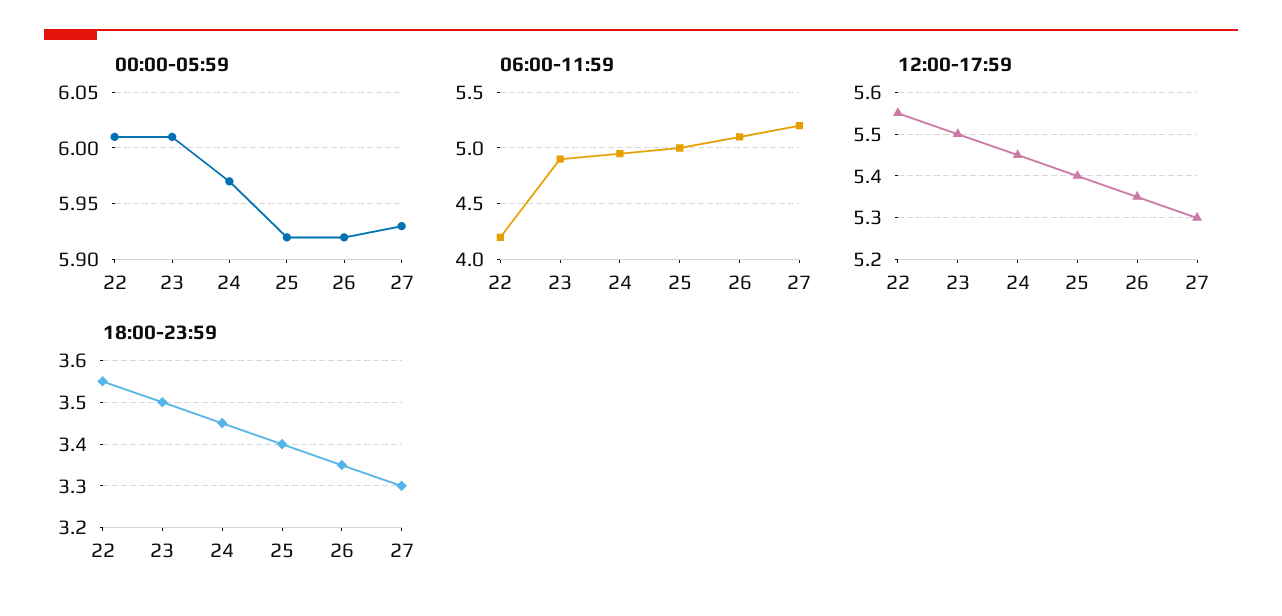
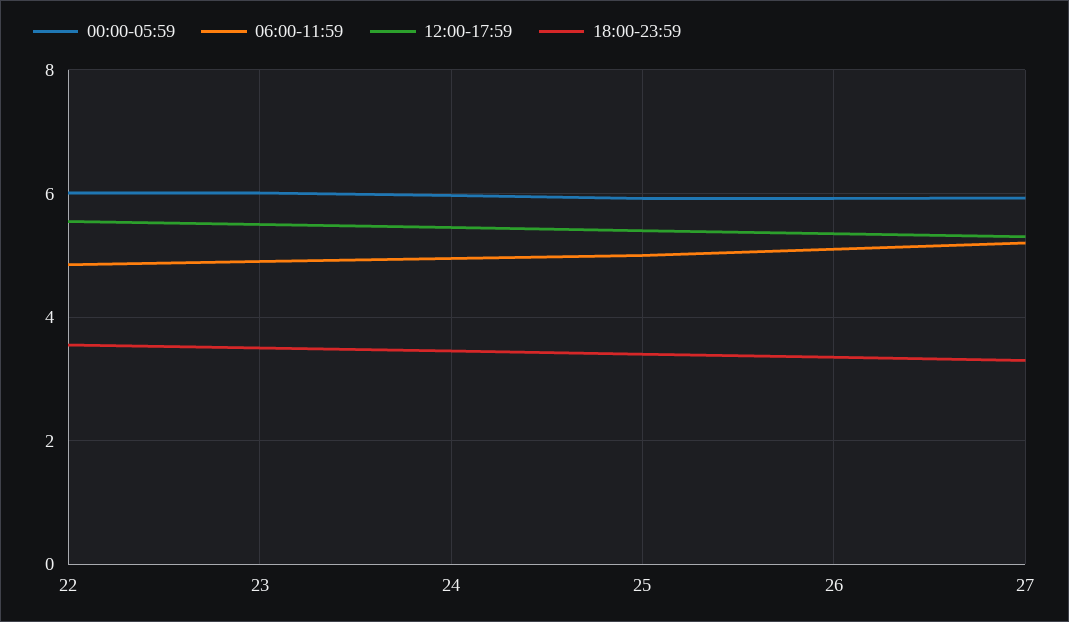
  {
    "00:00-05:59": {
      "22": 6.01,
      "23": 6.01,
      "24": 5.97,
      "25": 5.92,
      "26": 5.92,
      "27": 5.93
    },
    "06:00-11:59": {
-     "22": 4.2,
+     "22": 4.8,
      "23": 4.9,
      "24": 5,
      "25": 5,
      "26": 5.1,
      "27": 5.2
    },
    "12:00-17:59": {
      "22": 5.55,
      "23": 5.5,
      "24": 5.45,
      "25": 5.4,
      "26": 5.35,
      "27": 5.3
    },
    "18:00-23:59": {
      "22": 3.55,
      "23": 3.5,
      "24": 3.45,
      "25": 3.4,
      "26": 3.35,
      "27": 3.3
    }
  }

